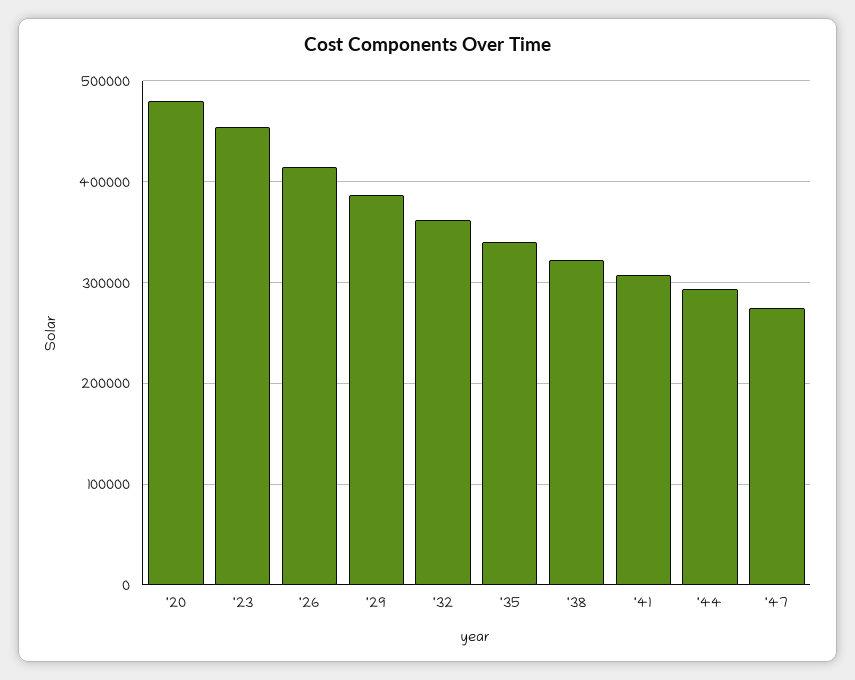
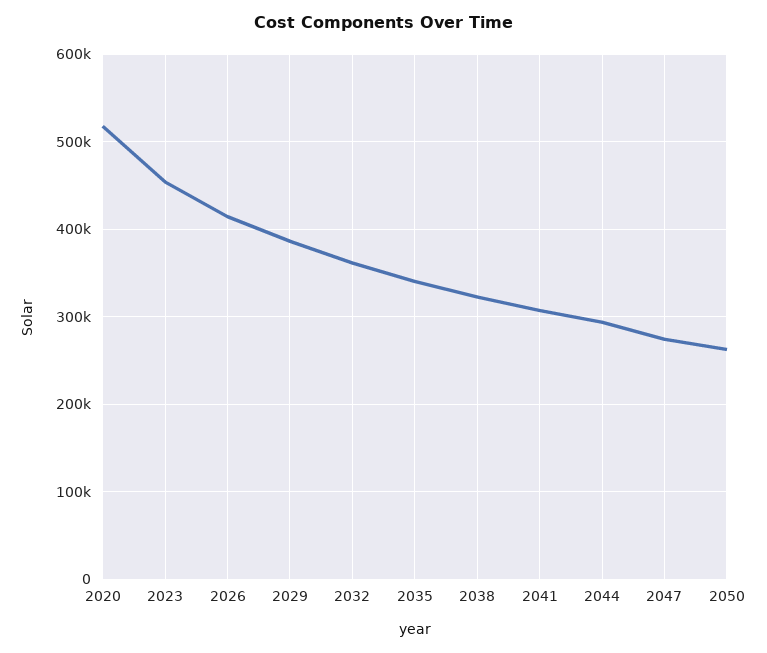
  {
-   "'20": 480000,
+   "'20": 520000,
    "'23": 450000,
    "'26": 410000,
    "'29": 390000,
    "'32": 360000,
    "'35": 340000,
    "'38": 320000,
    "'41": 310000,
    "'44": 290000,
-   "'47": 270000
+   "'47": 270000,
+   "2050": 260000
  }

